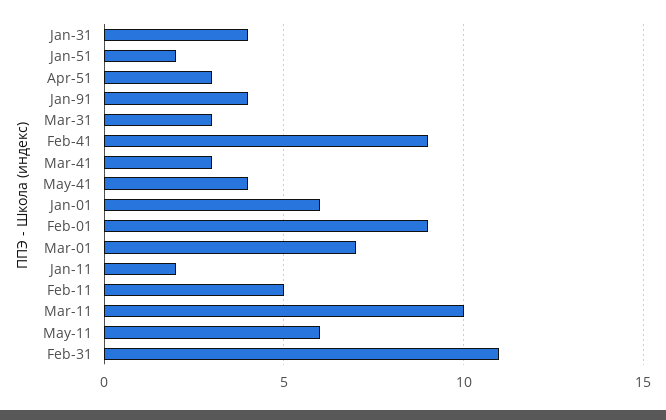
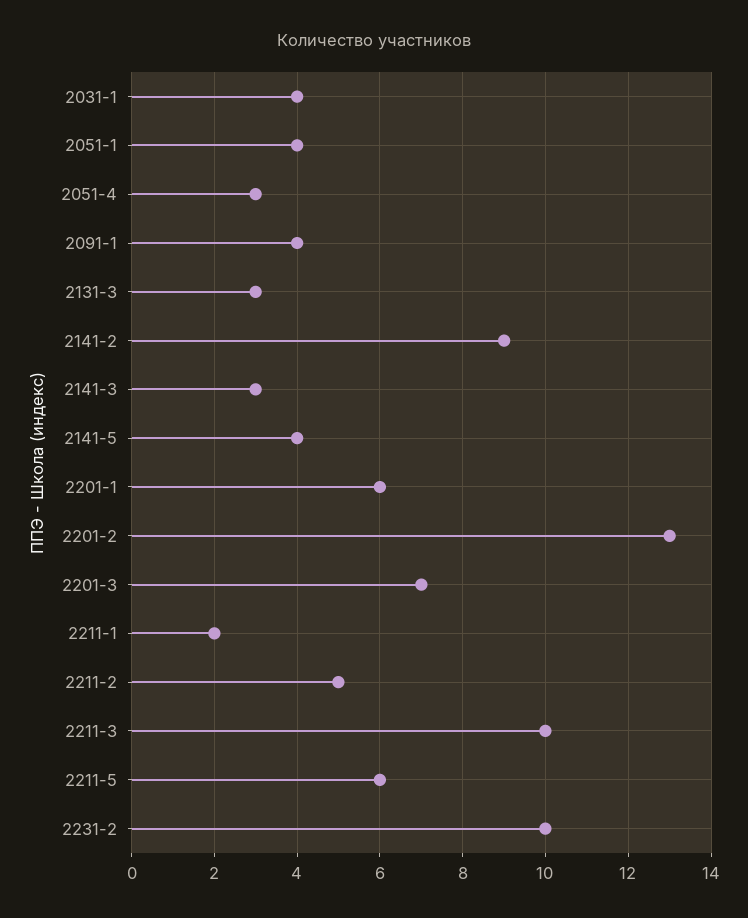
  {
    "Jan-31": 4,
-   "Jan-51": 2,
+   "Jan-51": 4,
    "Apr-51": 3,
    "Jan-91": 4,
    "Mar-31": 3,
    "Feb-41": 9,
    "Mar-41": 3,
    "May-41": 4,
    "Jan-01": 6,
-   "Feb-01": 9,
+   "Feb-01": 13,
    "Mar-01": 7,
    "Jan-11": 2,
    "Feb-11": 5,
    "Mar-11": 10,
    "May-11": 6,
-   "Feb-31": 11
+   "Feb-31": 10
  }

